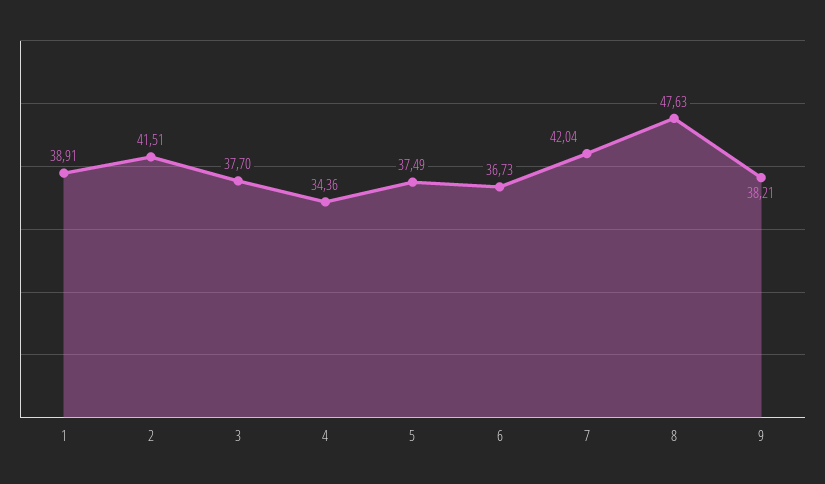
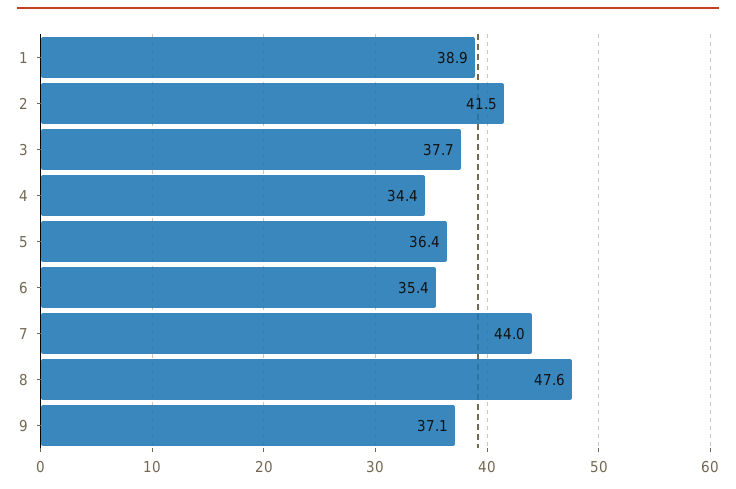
  {
    "1": 38.91,
    "2": 41.51,
    "3": 37.7,
    "4": 34.36,
-   "5": 37.49,
+   "5": 36.4,
-   "6": 36.73,
+   "6": 35.4,
-   "7": 42.04,
+   "7": 44,
    "8": 47.63,
-   "9": 38.21
+   "9": 37.1
  }

